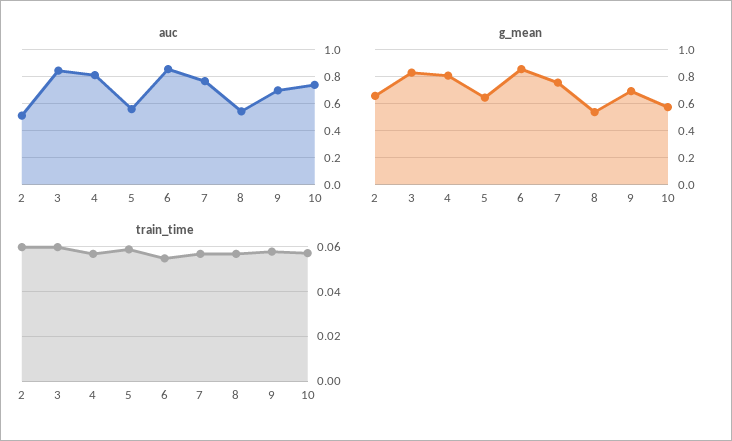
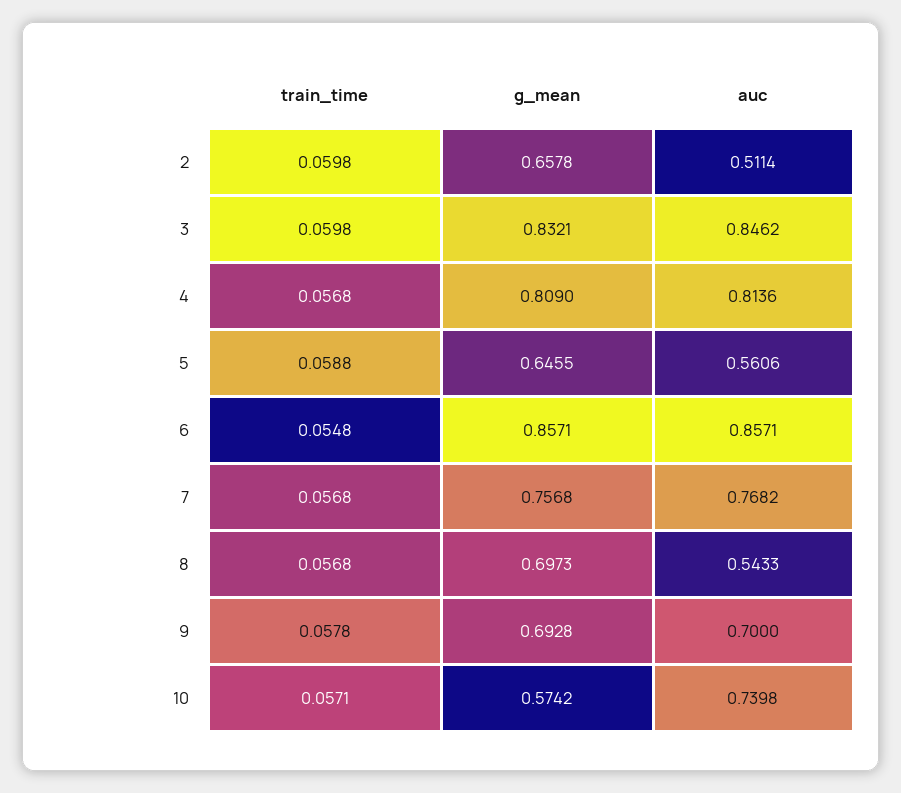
  {
    "auc": {
      "2": 0.5114,
      "3": 0.8462,
      "4": 0.8136,
      "5": 0.5606,
      "6": 0.8571,
      "7": 0.7682,
      "8": 0.5433,
      "9": 0.7,
      "10": 0.7398
    },
    "g_mean": {
      "2": 0.6578,
      "3": 0.8321,
      "4": 0.809,
      "5": 0.6455,
      "6": 0.8571,
      "7": 0.7568,
-     "8": 0.55,
+     "8": 0.6973,
      "9": 0.6928,
      "10": 0.5742
    },
    "train_time": {
      "2": 0.0598,
      "3": 0.0598,
      "4": 0.0568,
      "5": 0.0588,
      "6": 0.0548,
      "7": 0.0568,
      "8": 0.0568,
      "9": 0.0578,
      "10": 0.0571
    }
  }

